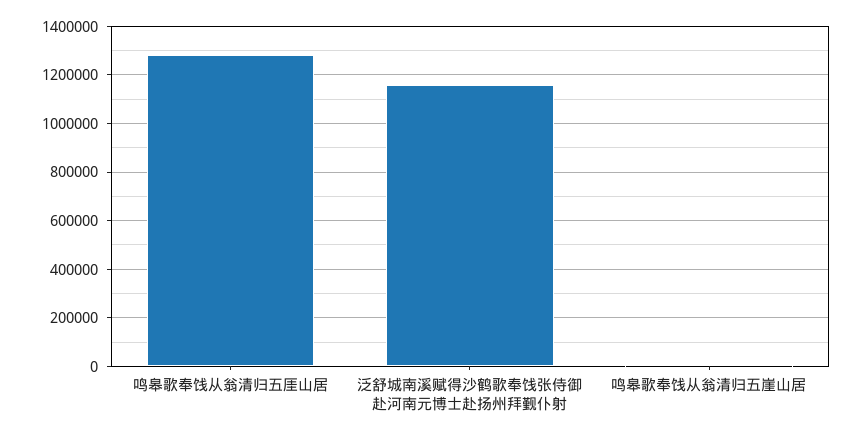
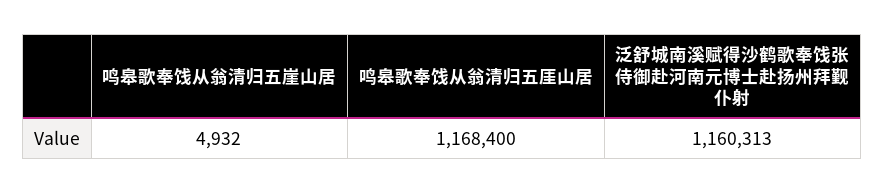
  {
-   "鸣皋歌奉饯从翁清归五厓山居": 1275000,
+   "鸣皋歌奉饯从翁清归五厓山居": 1168400,
    "泛舒城南溪赋得沙鹤歌奉饯张侍御赴河南元博士赴扬州拜觐仆射": 1160313,
    "鸣皋歌奉饯从翁清归五崖山居": 4932
  }

